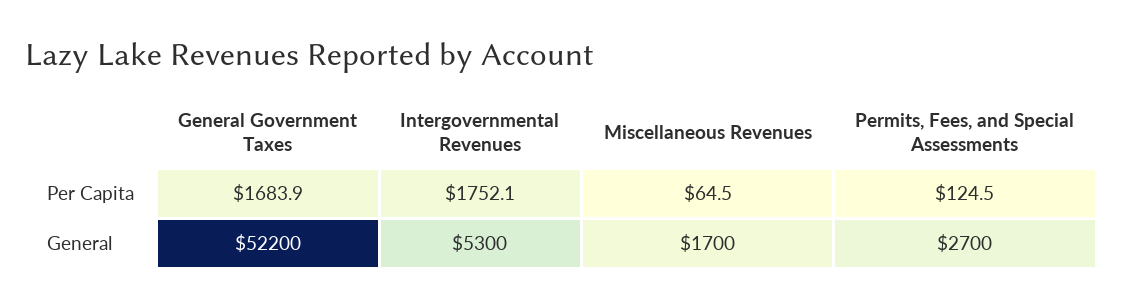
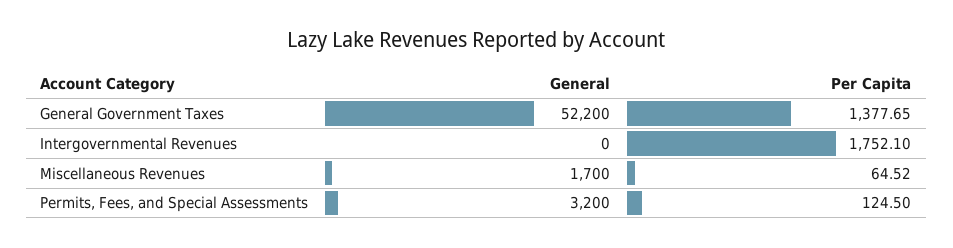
  {
    "General Government Taxes": {
-     "Per Capita": 1683.9,
+     "Per Capita": 1377.65,
      "General": 52200
    },
    "Intergovernmental Revenues": {
      "Per Capita": 1752.1,
-     "General": 5300
+     "General": 0
    },
    "Miscellaneous Revenues": {
      "Per Capita": 64.52,
      "General": 1700
    },
    "Permits, Fees, and Special Assessments": {
      "Per Capita": 124.5,
-     "General": 2700
+     "General": 3200
    }
  }

